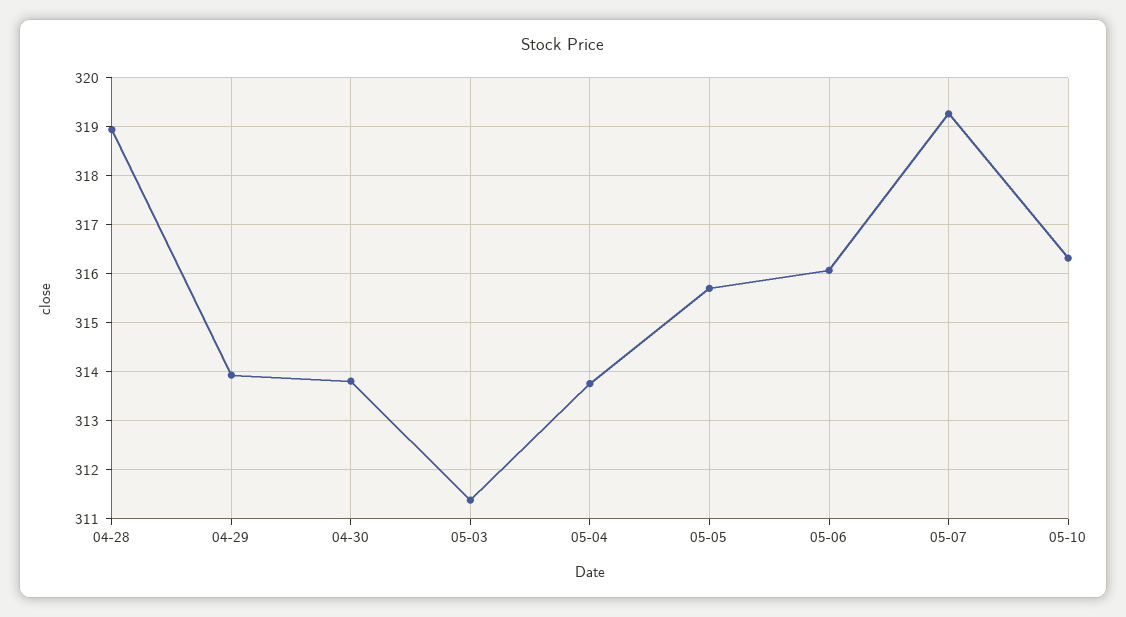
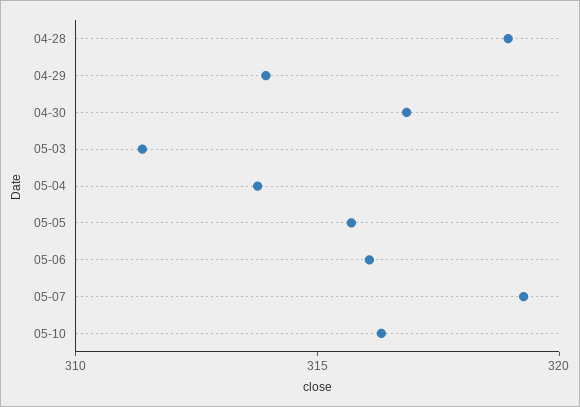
  {
    "04-28": 319,
    "04-29": 314,
-   "04-30": 313.8,
+   "04-30": 317,
    "05-03": 311.4,
    "05-04": 313.8,
    "05-05": 315.8,
    "05-06": 316,
    "05-07": 319.2,
    "05-10": 316.4
  }

